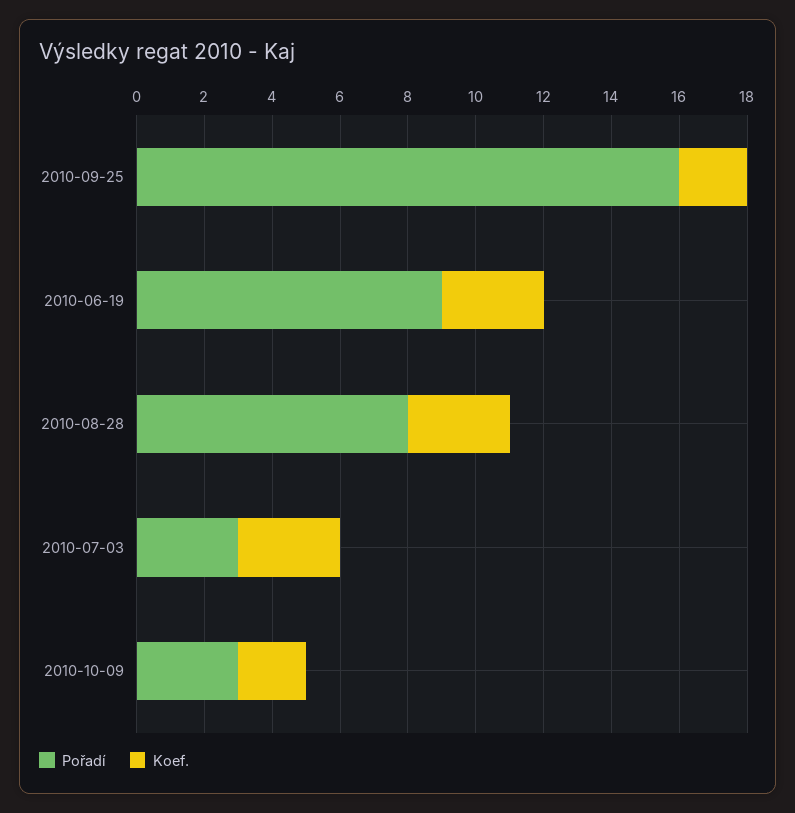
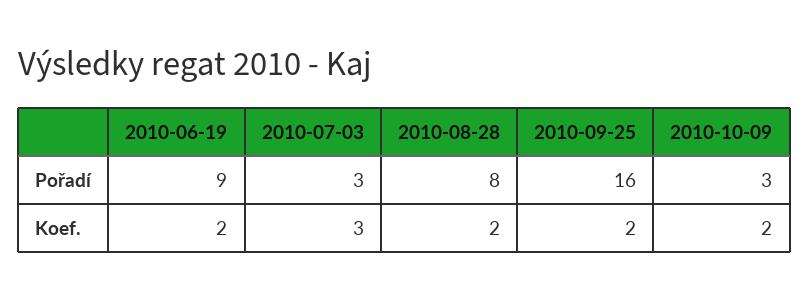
  {
    "Pořadí": {
      "2010-09-25": 16,
      "2010-06-19": 9,
      "2010-08-28": 8,
      "2010-07-03": 3,
      "2010-10-09": 3
    },
    "Koef.": {
      "2010-09-25": 2,
-     "2010-06-19": 3,
+     "2010-06-19": 2,
-     "2010-08-28": 3,
+     "2010-08-28": 2,
      "2010-07-03": 3,
      "2010-10-09": 2
    }
  }

